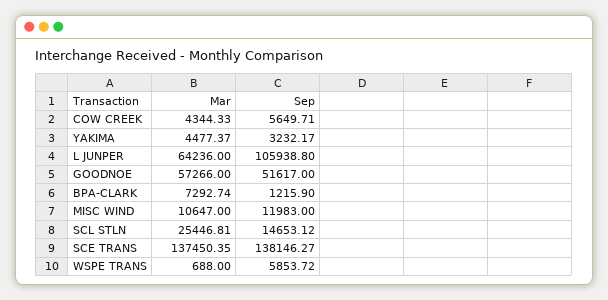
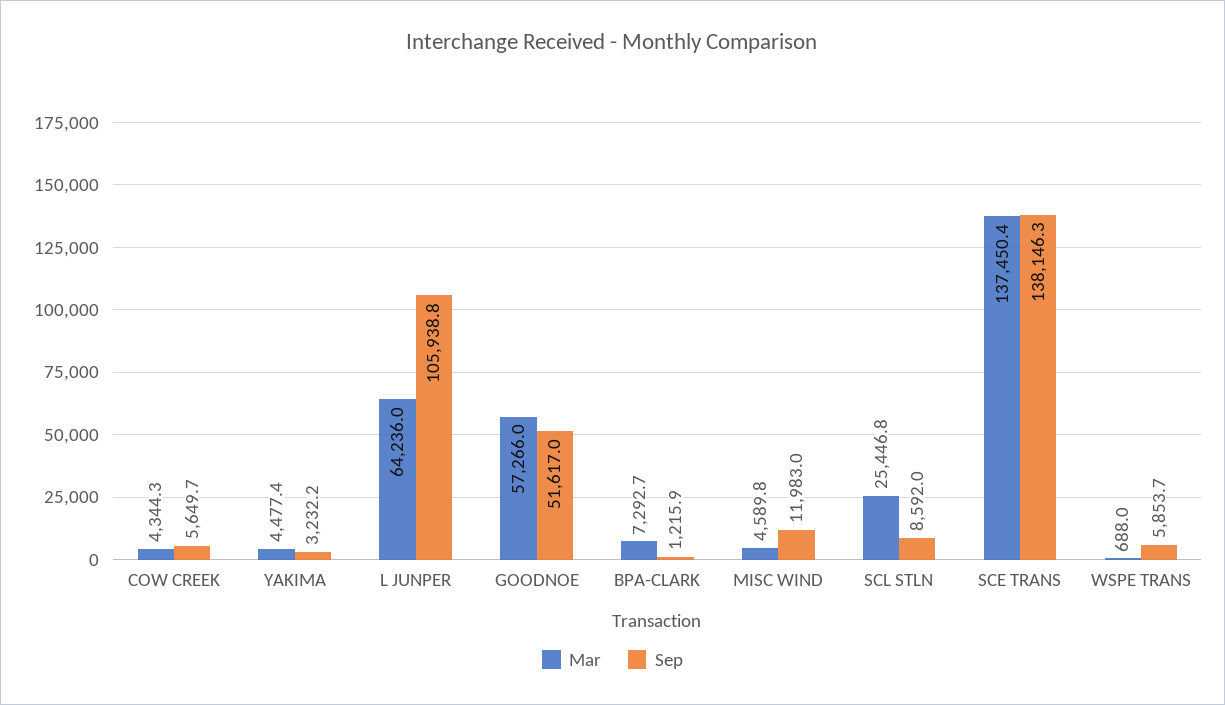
  {
    "Mar": {
      "COW CREEK": 4344.33,
      "YAKIMA": 4477.37,
      "L JUNPER": 64236,
      "GOODNOE": 57266,
      "BPA-CLARK": 7292.74,
-     "MISC WIND": 10647,
+     "MISC WIND": 4589.8,
      "SCL STLN": 25446.81,
      "SCE TRANS": 137450.35,
      "WSPE TRANS": 688
    },
    "Sep": {
      "COW CREEK": 5649.71,
      "YAKIMA": 3232.17,
      "L JUNPER": 105938.8,
      "GOODNOE": 51617,
      "BPA-CLARK": 1215.9,
      "MISC WIND": 11983,
-     "SCL STLN": 14653.12,
+     "SCL STLN": 8592,
      "SCE TRANS": 138146.27,
      "WSPE TRANS": 5853.72
    }
  }

